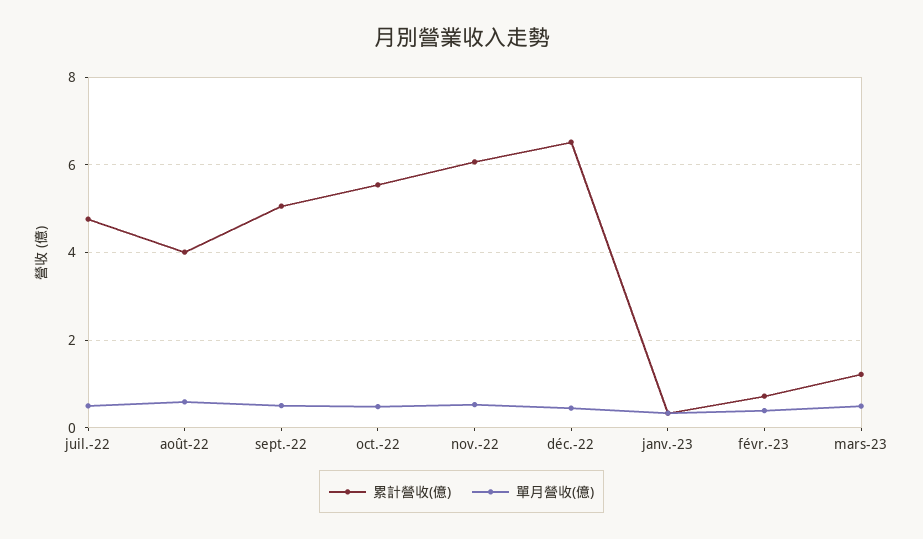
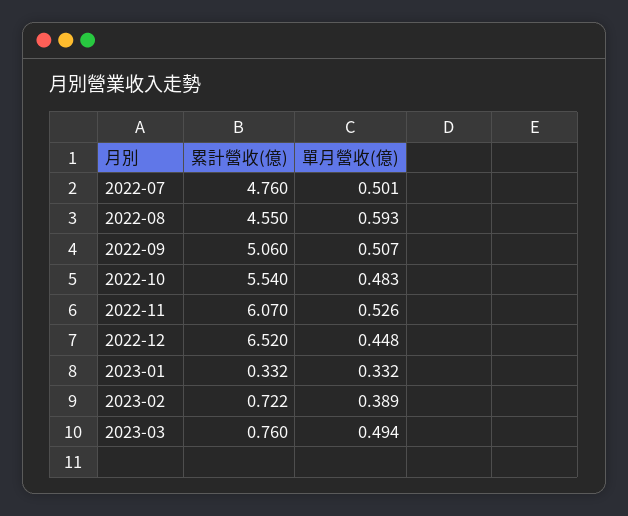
  {
    "累計營收(億)": {
      "juil.-22": 4.76,
-     "août-22": 4,
+     "août-22": 4.55,
      "sept.-22": 5.06,
      "oct.-22": 5.54,
      "nov.-22": 6.07,
      "déc.-22": 6.52,
      "janv.-23": 0.332,
      "févr.-23": 0.722,
-     "mars-23": 1.2
+     "mars-23": 0.76
    },
    "單月營收(億)": {
      "juil.-22": 0.501,
      "août-22": 0.593,
      "sept.-22": 0.507,
      "oct.-22": 0.483,
      "nov.-22": 0.526,
      "déc.-22": 0.448,
      "janv.-23": 0.332,
      "févr.-23": 0.389,
      "mars-23": 0.494
    }
  }

